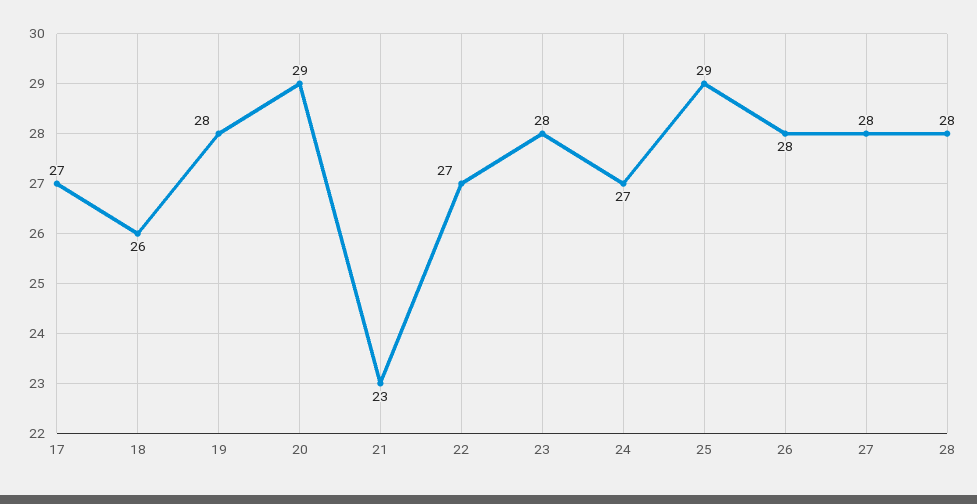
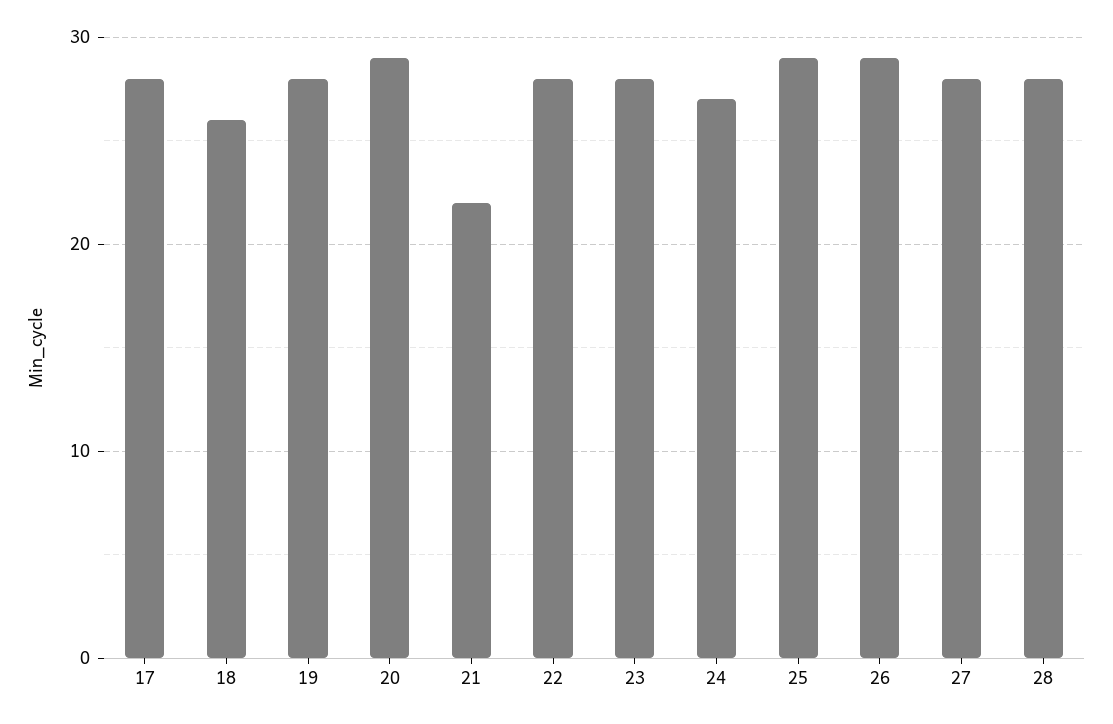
  {
-   "17": 27,
+   "17": 28,
    "18": 26,
    "19": 28,
    "20": 29,
-   "21": 23,
+   "21": 22,
-   "22": 27,
+   "22": 28,
    "23": 28,
    "24": 27,
    "25": 29,
-   "26": 28,
+   "26": 29,
    "27": 28,
    "28": 28
  }

